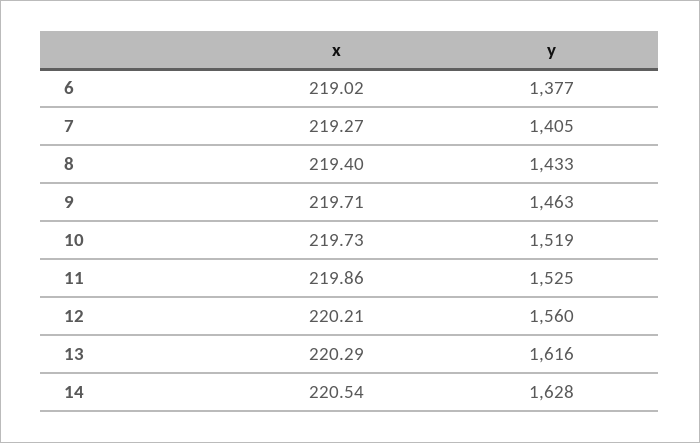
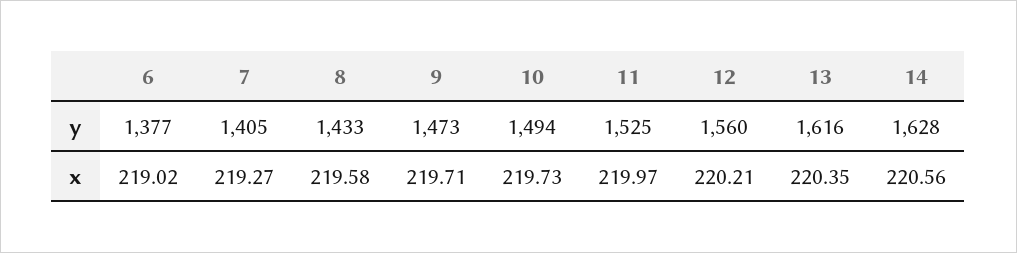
  {
    "x": {
      "6": 219.02,
      "7": 219.27,
-     "8": 219.4,
+     "8": 219.58,
      "9": 219.71,
      "10": 219.73,
-     "11": 219.86,
+     "11": 219.97,
      "12": 220.21,
-     "13": 220.29,
+     "13": 220.35,
-     "14": 220.54
+     "14": 220.56
    },
    "y": {
      "6": 1377,
      "7": 1405,
      "8": 1433,
-     "9": 1463,
+     "9": 1473,
-     "10": 1519,
+     "10": 1494,
      "11": 1525,
      "12": 1560,
      "13": 1616,
      "14": 1628
    }
  }

